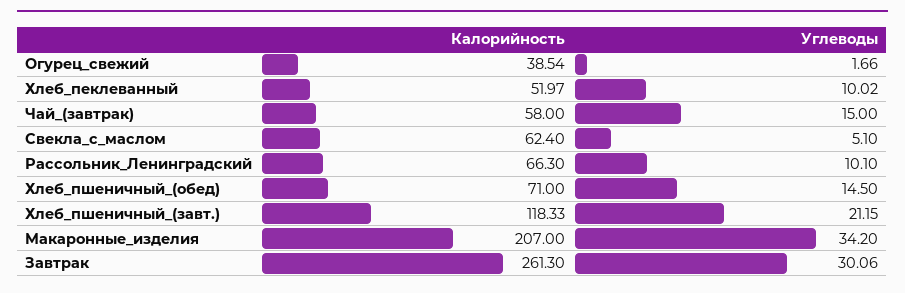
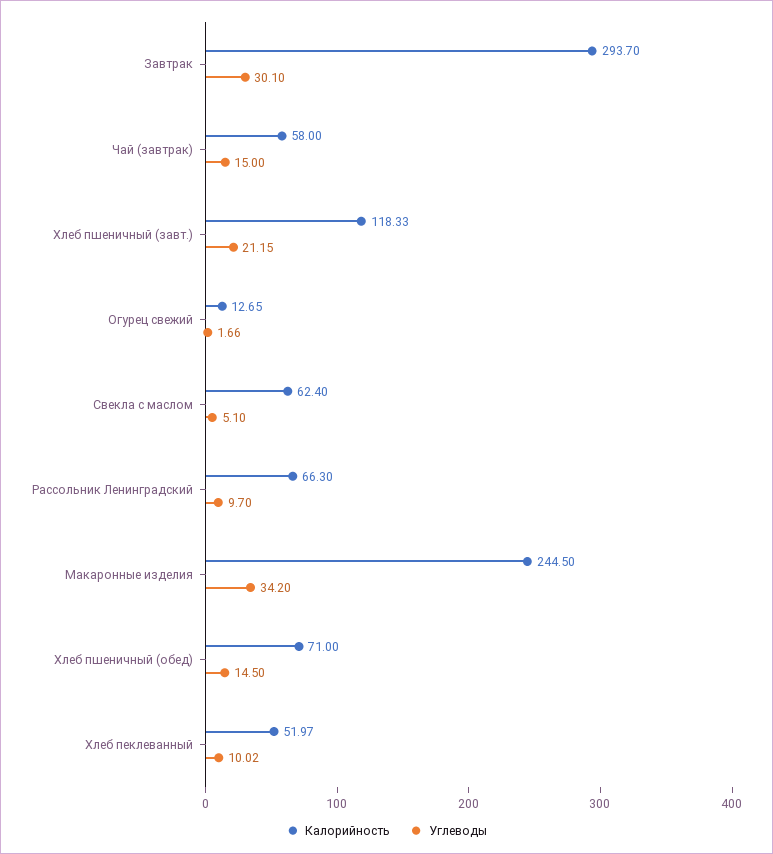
  {
    "Калорийность": {
-     "Огурец_свежий": 38.54,
+     "Огурец_свежий": 12.65,
      "Хлеб_пеклеванный": 51.97,
      "Чай_(завтрак)": 58,
      "Свекла_с_маслом": 62.4,
      "Рассольник_Ленинградский": 66.3,
      "Хлеб_пшеничный_(обед)": 71,
      "Хлеб_пшеничный_(завт.)": 118.33,
-     "Макаронные_изделия": 207,
+     "Макаронные_изделия": 244.5,
-     "Завтрак": 261.3
+     "Завтрак": 293.7
    },
    "Углеводы": {
      "Огурец_свежий": 1.66,
      "Хлеб_пеклеванный": 10.02,
      "Чай_(завтрак)": 15,
      "Свекла_с_маслом": 5.1,
-     "Рассольник_Ленинградский": 10.1,
+     "Рассольник_Ленинградский": 9.7,
      "Хлеб_пшеничный_(обед)": 14.5,
      "Хлеб_пшеничный_(завт.)": 21.15,
      "Макаронные_изделия": 34.2,
-     "Завтрак": 30.06
+     "Завтрак": 30.1
    }
  }

